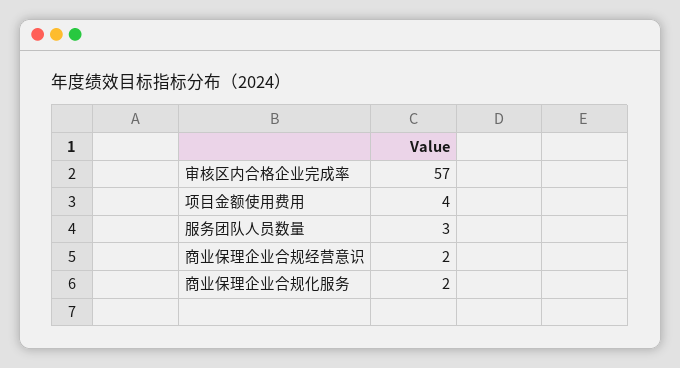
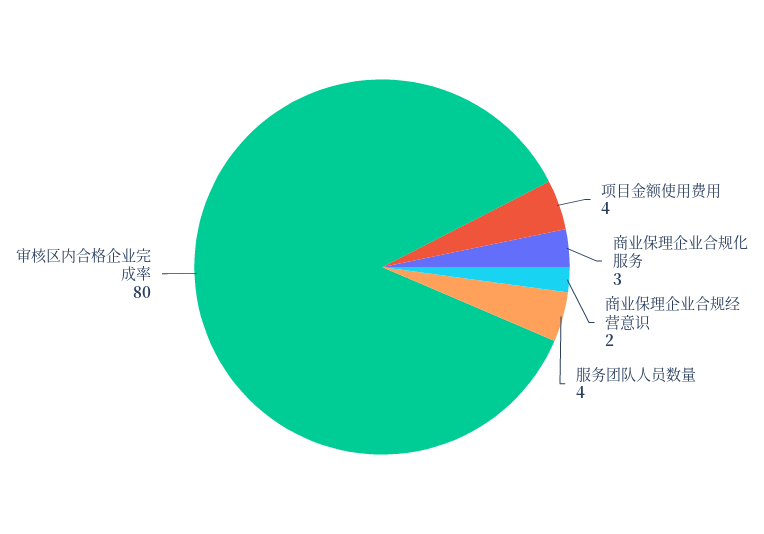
  {
-   "审核区内合格企业完成率": 57,
+   "审核区内合格企业完成率": 80,
    "项目金额使用费用": 4,
-   "服务团队人员数量": 3,
+   "服务团队人员数量": 4,
    "商业保理企业合规经营意识": 2,
-   "商业保理企业合规化服务": 2
+   "商业保理企业合规化服务": 3
  }

